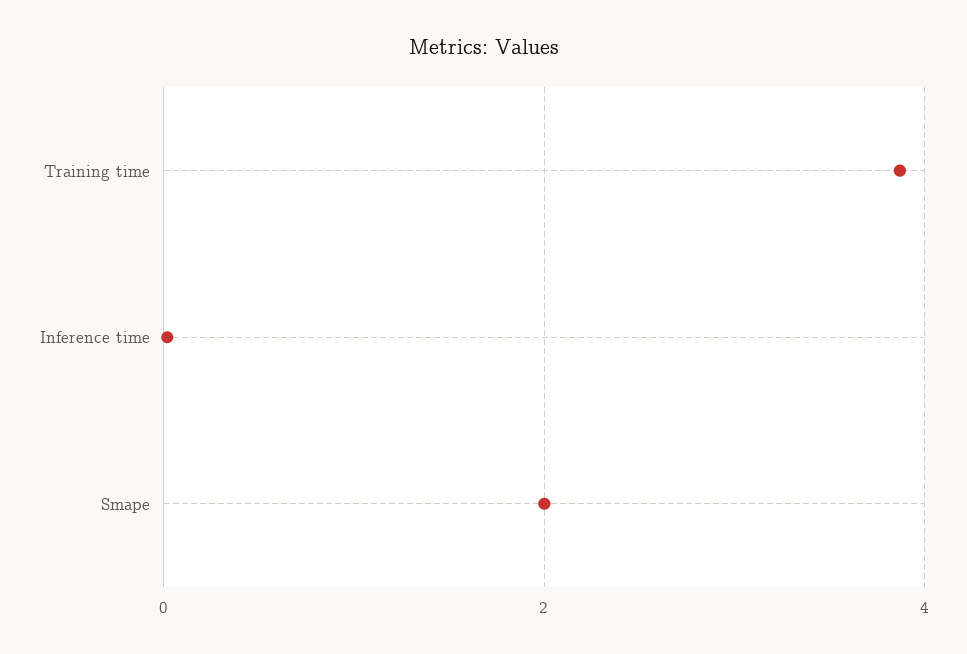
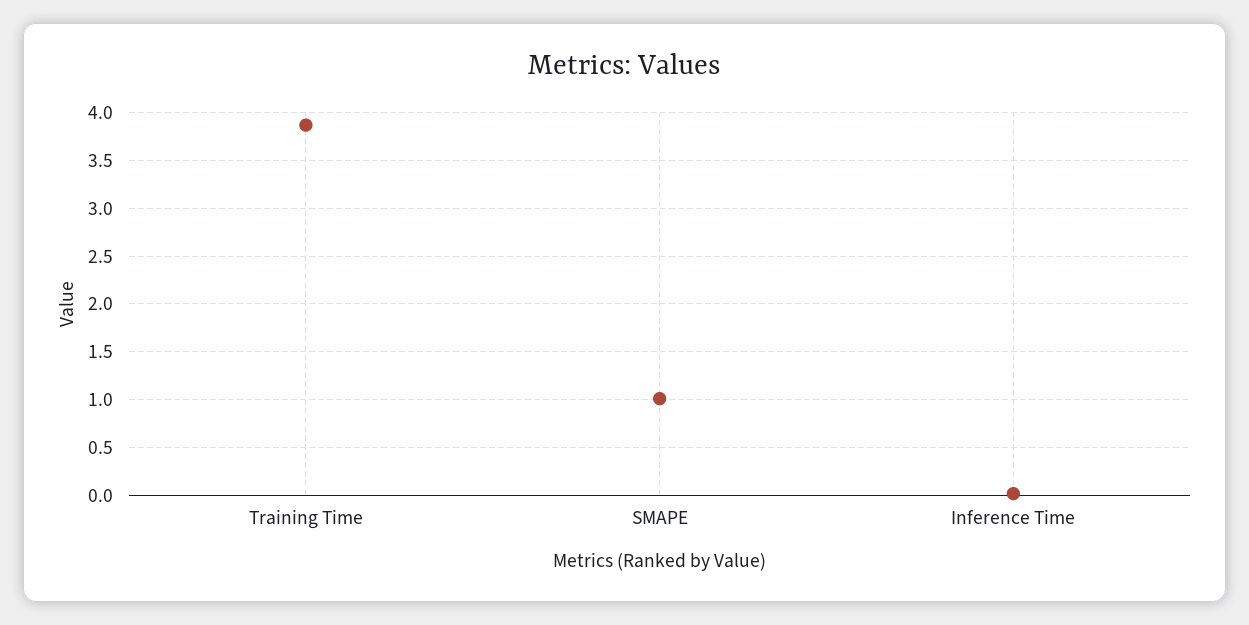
  {
    "Training time": 3.9,
    "Inference time": 0,
-   "Smape": 2
+   "Smape": 1
  }

